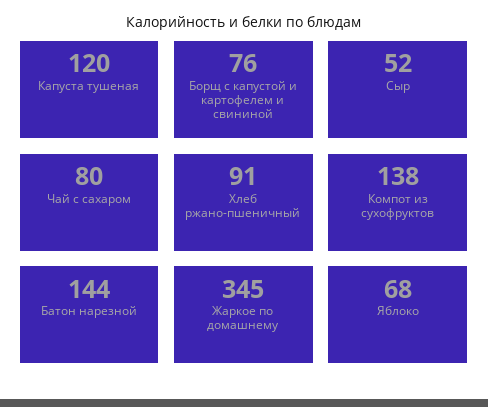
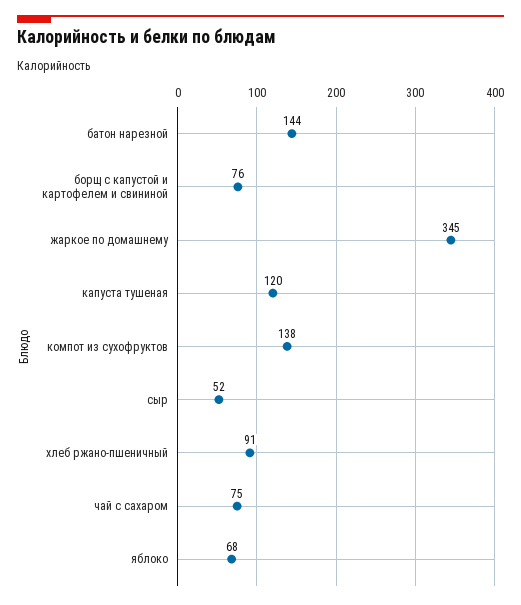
  {
    "Капуста тушеная": 120,
    "Борщ с капустой и картофелем и свининой": 76,
    "Сыр": 52,
-   "Чай с сахаром": 80,
+   "Чай с сахаром": 75,
    "Хлеб ржано-пшеничный": 91,
    "Компот из сухофруктов": 138,
    "Батон нарезной": 144,
    "Жаркое по домашнему": 345,
    "Яблоко": 68
  }

